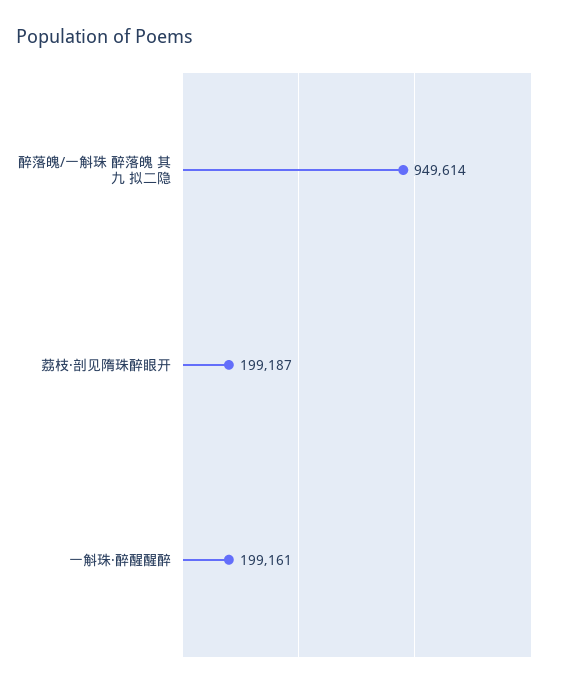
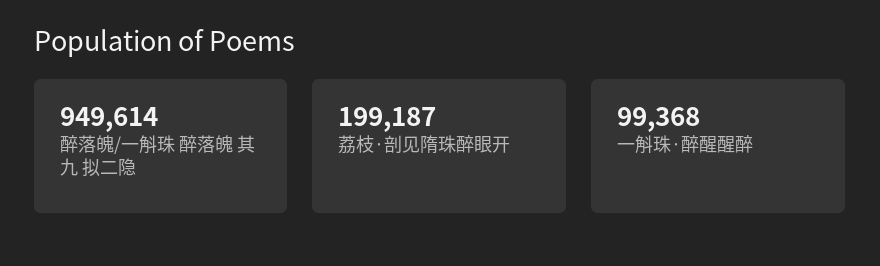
  {
    "醉落魄/一斛珠 醉落魄 其九 拟二隐": 949614,
    "荔枝·剖见隋珠醉眼开": 199187,
-   "一斛珠·醉醒醒醉": 199161
+   "一斛珠·醉醒醒醉": 99368
  }

